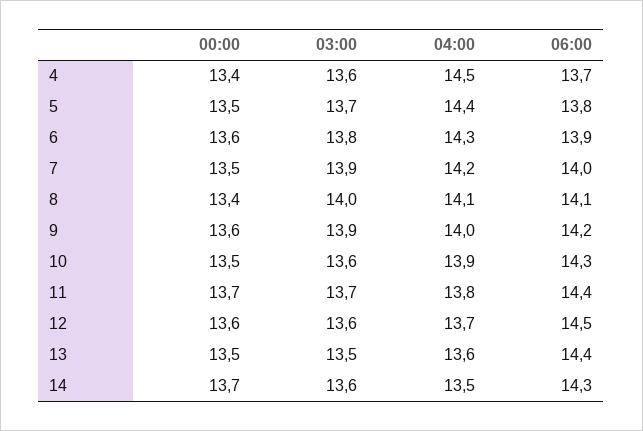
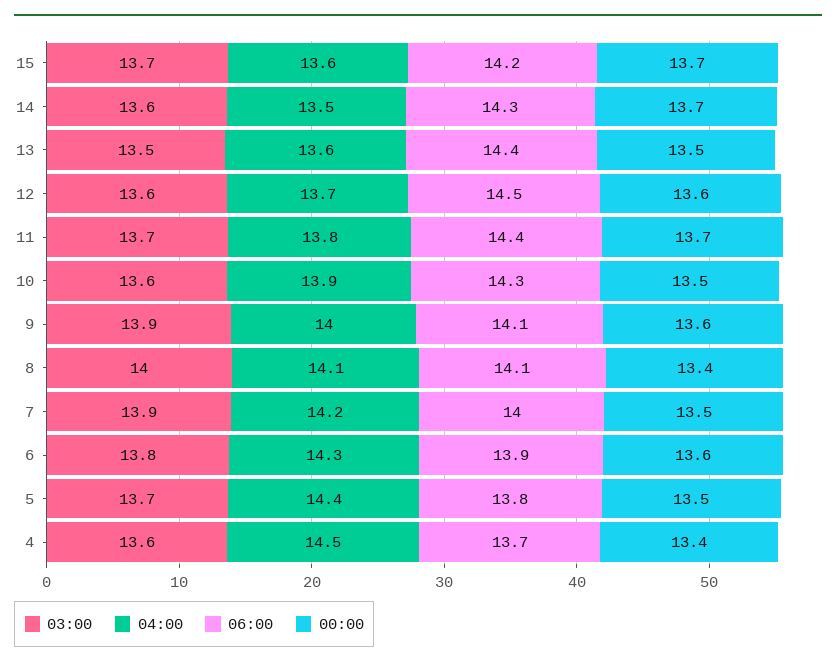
  {
    "00:00": {
      "4": 13.4,
      "5": 13.5,
      "6": 13.6,
      "7": 13.5,
      "8": 13.4,
      "9": 13.6,
      "10": 13.5,
      "11": 13.7,
      "12": 13.6,
      "13": 13.5,
-     "14": 13.7
+     "14": 13.7,
+     "15": 13.7
    },
    "03:00": {
      "4": 13.6,
      "5": 13.7,
      "6": 13.8,
      "7": 13.9,
      "8": 14,
      "9": 13.9,
      "10": 13.6,
      "11": 13.7,
      "12": 13.6,
      "13": 13.5,
-     "14": 13.6
+     "14": 13.6,
+     "15": 13.7
    },
    "04:00": {
      "4": 14.5,
      "5": 14.4,
      "6": 14.3,
      "7": 14.2,
      "8": 14.1,
      "9": 14,
      "10": 13.9,
      "11": 13.8,
      "12": 13.7,
      "13": 13.6,
-     "14": 13.5
+     "14": 13.5,
+     "15": 13.6
    },
    "06:00": {
      "4": 13.7,
      "5": 13.8,
      "6": 13.9,
      "7": 14,
      "8": 14.1,
-     "9": 14.2,
+     "9": 14.1,
      "10": 14.3,
      "11": 14.4,
      "12": 14.5,
      "13": 14.4,
-     "14": 14.3
+     "14": 14.3,
+     "15": 14.2
    }
  }

